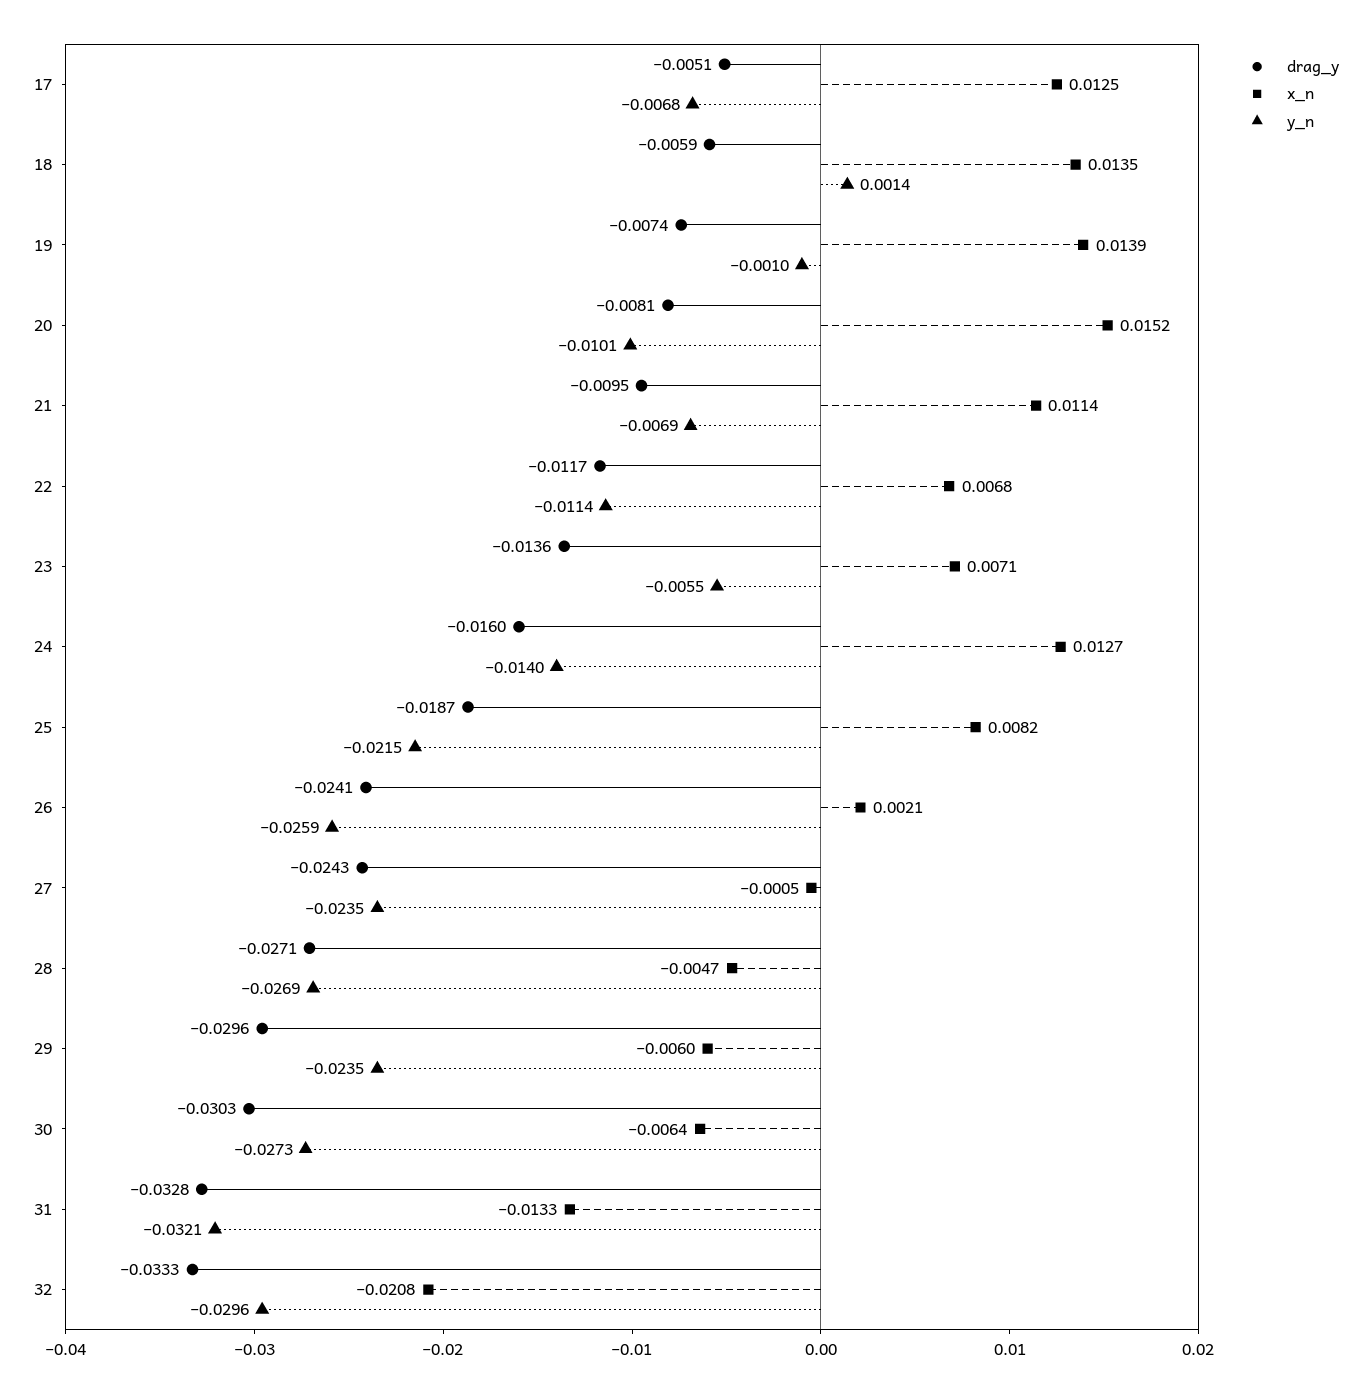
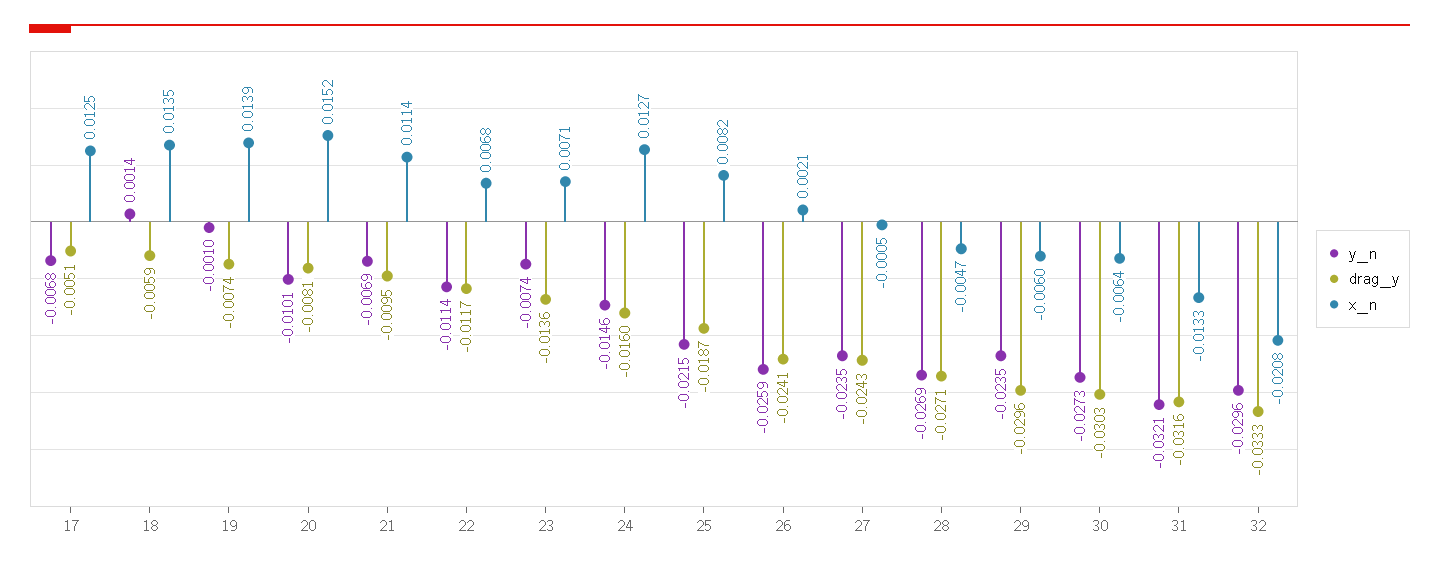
  {
    "drag_y": {
      "17": -0.0051,
      "18": -0.0059,
      "19": -0.0074,
      "20": -0.0081,
      "21": -0.0095,
      "22": -0.0117,
      "23": -0.0136,
      "24": -0.016,
      "25": -0.0187,
      "26": -0.0241,
      "27": -0.0243,
      "28": -0.0271,
      "29": -0.0296,
      "30": -0.0303,
-     "31": -0.0328,
+     "31": -0.0316,
      "32": -0.0333
    },
    "x_n": {
      "17": 0.0125,
      "18": 0.0135,
      "19": 0.0139,
      "20": 0.0152,
      "21": 0.0114,
      "22": 0.0068,
      "23": 0.0071,
      "24": 0.0127,
      "25": 0.0082,
      "26": 0.0021,
      "27": -0.0005,
      "28": -0.0047,
      "29": -0.006,
      "30": -0.0064,
      "31": -0.0133,
      "32": -0.0208
    },
    "y_n": {
      "17": -0.0068,
      "18": 0.0014,
      "19": -0.001,
      "20": -0.0101,
      "21": -0.0069,
      "22": -0.0114,
-     "23": -0.0055,
+     "23": -0.0074,
-     "24": -0.014,
+     "24": -0.0146,
      "25": -0.0215,
      "26": -0.0259,
      "27": -0.0235,
      "28": -0.0269,
      "29": -0.0235,
      "30": -0.0273,
      "31": -0.0321,
      "32": -0.0296
    }
  }

